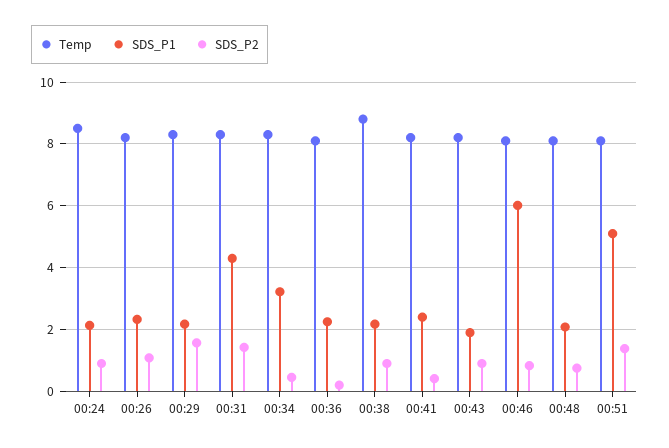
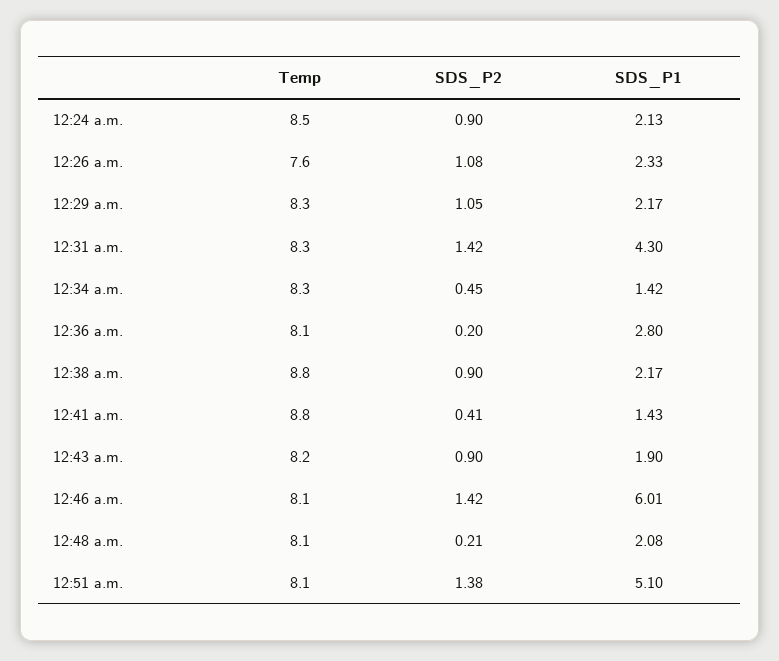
  {
    "Temp": {
      "00:24": 8.5,
-     "00:26": 8.2,
+     "00:26": 7.6,
      "00:29": 8.3,
      "00:31": 8.3,
      "00:34": 8.3,
      "00:36": 8.1,
      "00:38": 8.8,
-     "00:41": 8.2,
+     "00:41": 8.8,
      "00:43": 8.2,
      "00:46": 8.1,
      "00:48": 8.1,
      "00:51": 8.1
    },
    "SDS_P1": {
      "00:24": 2.13,
      "00:26": 2.33,
      "00:29": 2.17,
      "00:31": 4.3,
-     "00:34": 3.2,
+     "00:34": 1.42,
-     "00:36": 2.2,
+     "00:36": 2.8,
      "00:38": 2.17,
-     "00:41": 2.4,
+     "00:41": 1.43,
      "00:43": 1.9,
      "00:46": 6.01,
      "00:48": 2.08,
      "00:51": 5.1
    },
    "SDS_P2": {
      "00:24": 0.9,
      "00:26": 1.08,
-     "00:29": 1.6,
+     "00:29": 1.05,
      "00:31": 1.42,
      "00:34": 0.45,
      "00:36": 0.2,
      "00:38": 0.9,
      "00:41": 0.41,
      "00:43": 0.9,
-     "00:46": 0.8,
+     "00:46": 1.42,
-     "00:48": 0.8,
+     "00:48": 0.21,
      "00:51": 1.38
    }
  }

